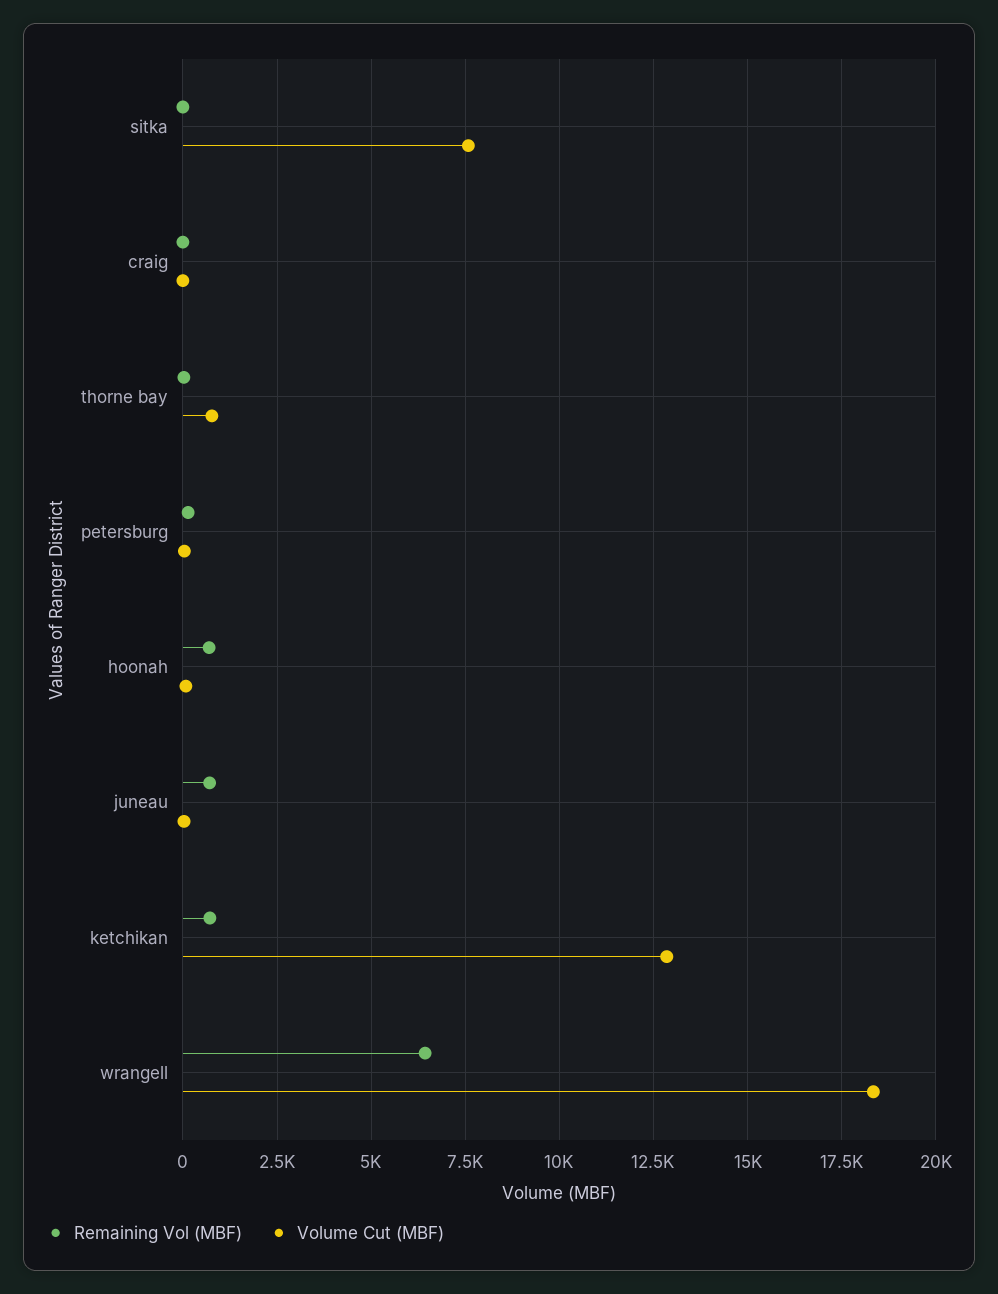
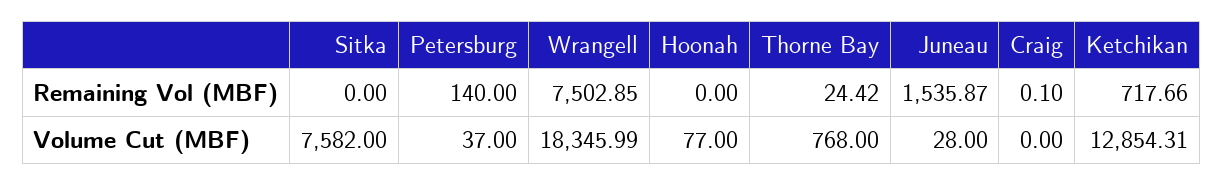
  {
    "Remaining Vol (MBF)": {
      "sitka": 0,
      "craig": 0.1,
      "thorne bay": 24.42,
      "petersburg": 140,
-     "hoonah": 750,
+     "hoonah": 0,
-     "juneau": 750,
+     "juneau": 1535.87,
      "ketchikan": 717.66,
-     "wrangell": 6500
+     "wrangell": 7502.85
    },
    "Volume Cut (MBF)": {
      "sitka": 7582,
      "craig": 0,
      "thorne bay": 768,
      "petersburg": 37,
      "hoonah": 77,
      "juneau": 28,
      "ketchikan": 12854.31,
      "wrangell": 18345.99
    }
  }

